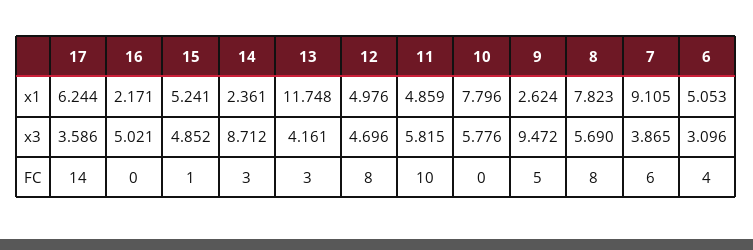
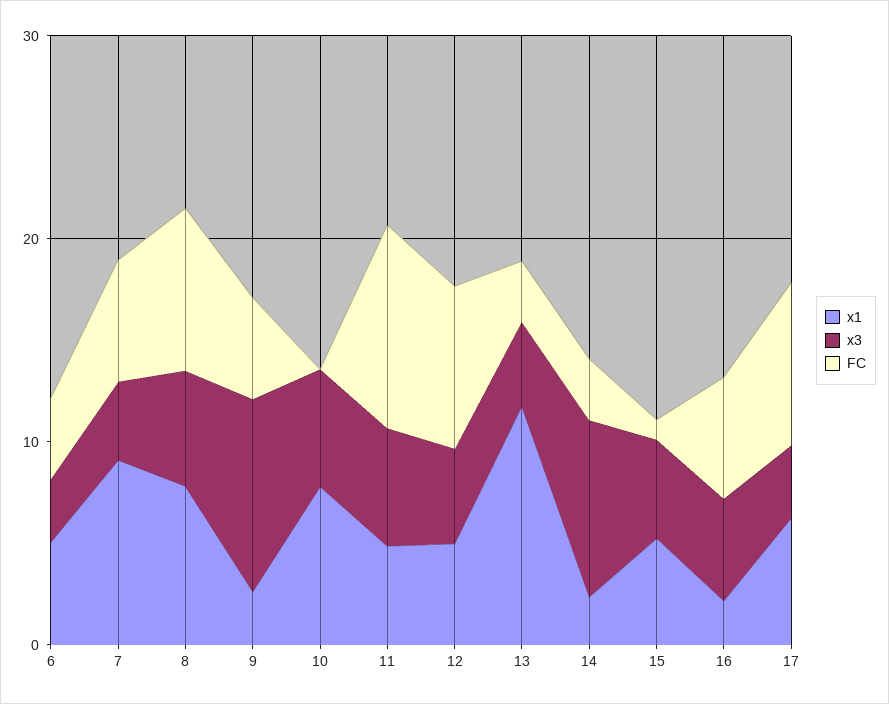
  {
    "x1": {
      "17": 6.244,
      "16": 2.171,
      "15": 5.241,
      "14": 2.361,
      "13": 11.748,
      "12": 4.976,
      "11": 4.859,
      "10": 7.796,
      "9": 2.624,
      "8": 7.823,
      "7": 9.105,
      "6": 5.053
    },
    "x3": {
      "17": 3.586,
      "16": 5.021,
      "15": 4.852,
      "14": 8.712,
      "13": 4.161,
      "12": 4.696,
      "11": 5.815,
      "10": 5.776,
      "9": 9.472,
      "8": 5.69,
      "7": 3.865,
      "6": 3.096
    },
    "FC": {
-     "17": 14,
+     "17": 8,
-     "16": 0,
+     "16": 6,
      "15": 1,
      "14": 3,
      "13": 3,
      "12": 8,
      "11": 10,
      "10": 0,
      "9": 5,
      "8": 8,
      "7": 6,
      "6": 4
    }
  }

